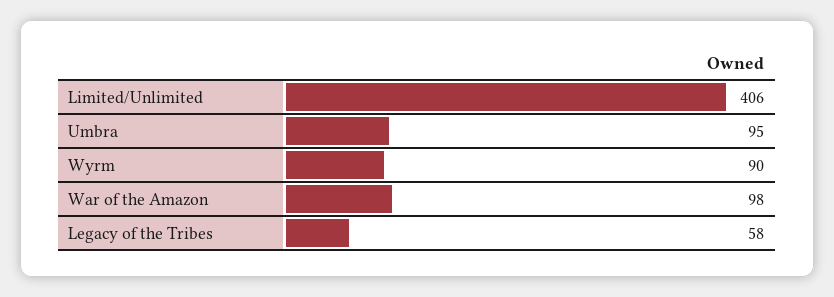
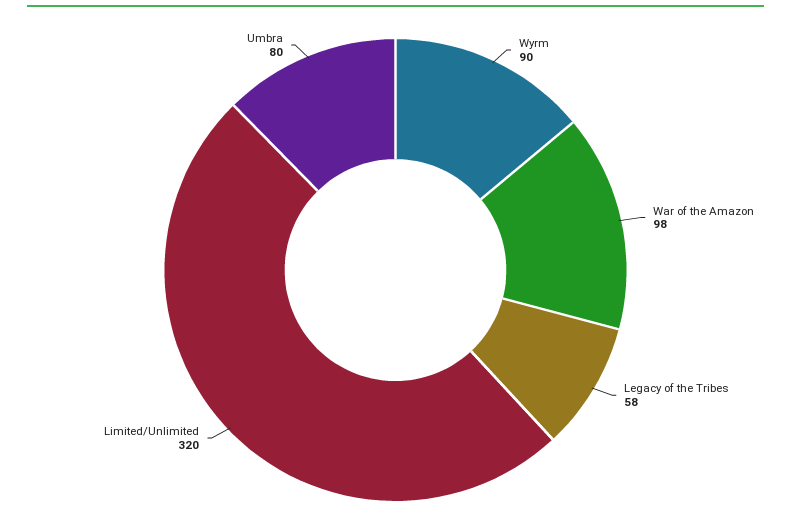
  {
-   "Limited/Unlimited": 406,
+   "Limited/Unlimited": 320,
-   "Umbra": 95,
+   "Umbra": 80,
    "Wyrm": 90,
    "War of the Amazon": 98,
    "Legacy of the Tribes": 58
  }

